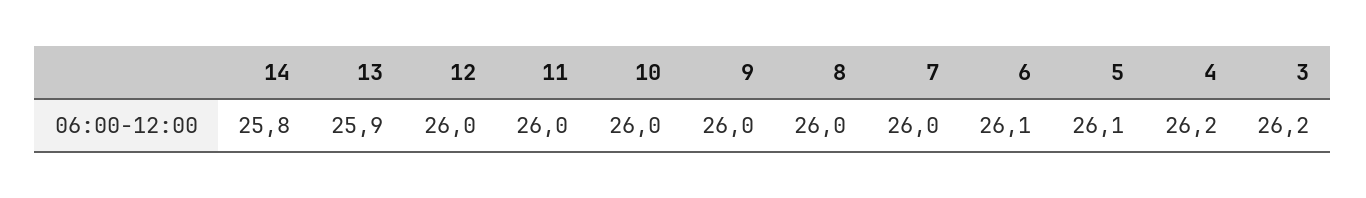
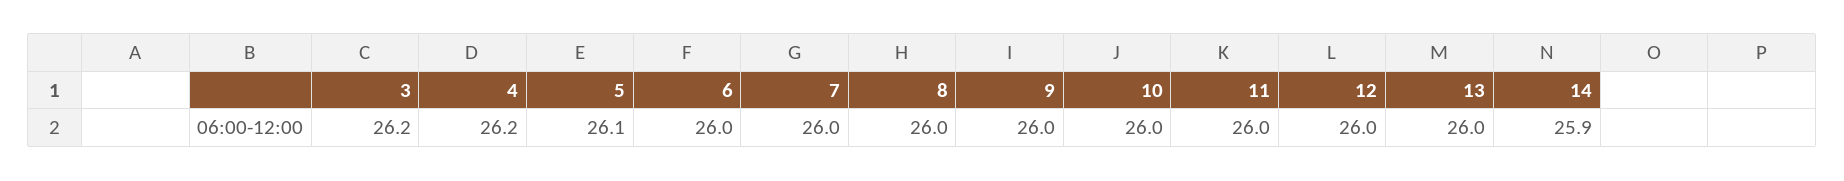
  {
-   "14": 25.8,
+   "14": 25.9,
-   "13": 25.9,
+   "13": 26,
    "12": 26,
    "11": 26,
    "10": 26,
    "9": 26,
    "8": 26,
    "7": 26,
-   "6": 26.1,
+   "6": 26,
    "5": 26.1,
    "4": 26.2,
    "3": 26.2
  }

